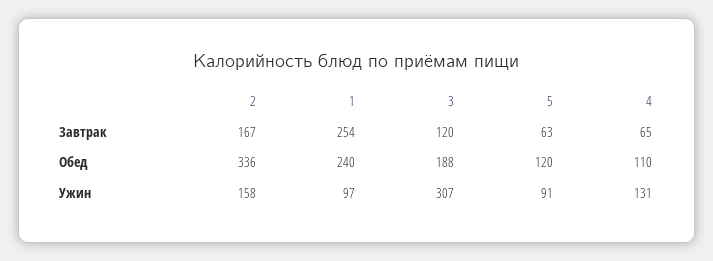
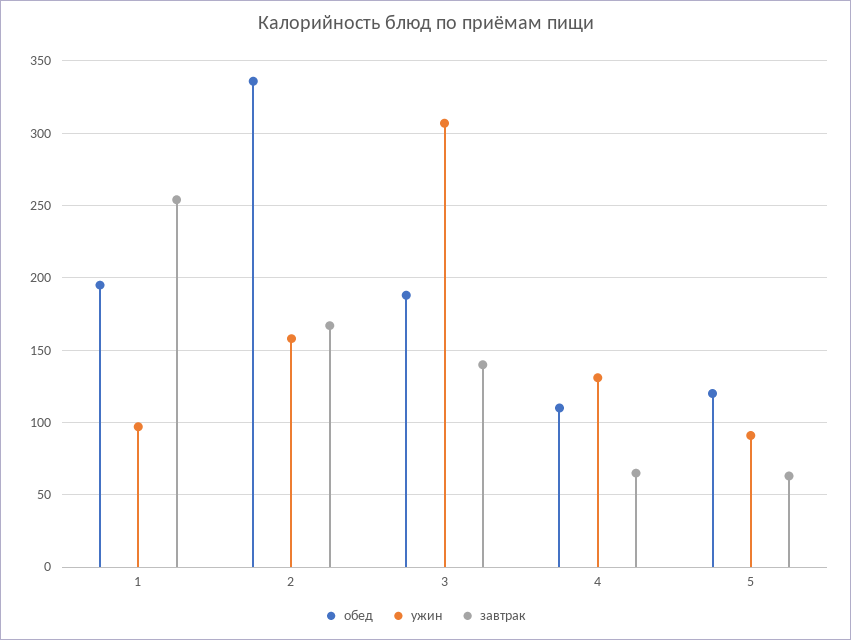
  {
    "Завтрак": {
      "2": 167,
      "1": 254,
-     "3": 120,
+     "3": 140,
      "5": 63,
      "4": 65
    },
    "Обед": {
      "2": 336,
-     "1": 240,
+     "1": 195,
      "3": 188,
      "5": 120,
      "4": 110
    },
    "Ужин": {
      "2": 158,
      "1": 97,
      "3": 307,
      "5": 91,
      "4": 131
    }
  }

